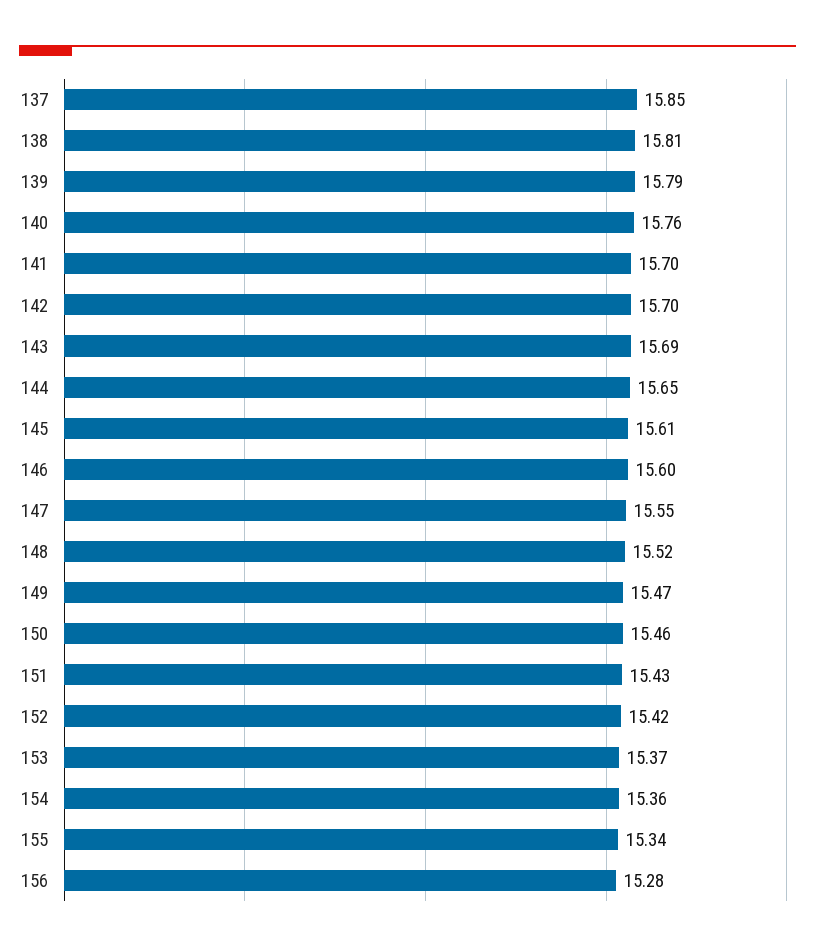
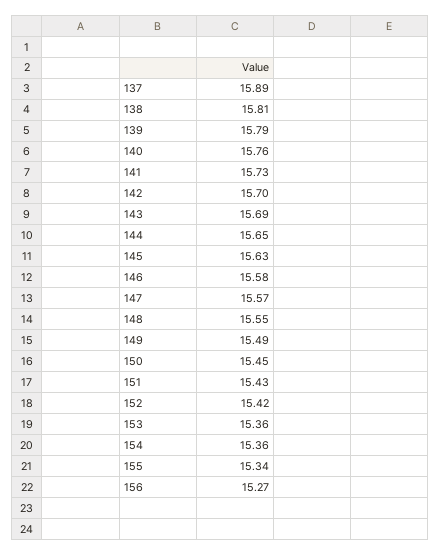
  {
-   "137": 15.85,
+   "137": 15.89,
    "138": 15.81,
    "139": 15.79,
    "140": 15.76,
-   "141": 15.7,
+   "141": 15.73,
    "142": 15.7,
    "143": 15.69,
    "144": 15.65,
-   "145": 15.61,
+   "145": 15.63,
-   "146": 15.6,
+   "146": 15.58,
-   "147": 15.55,
+   "147": 15.57,
-   "148": 15.52,
+   "148": 15.55,
-   "149": 15.47,
+   "149": 15.49,
-   "150": 15.46,
+   "150": 15.45,
    "151": 15.43,
    "152": 15.42,
-   "153": 15.37,
+   "153": 15.36,
    "154": 15.36,
    "155": 15.34,
-   "156": 15.28
+   "156": 15.27
  }

